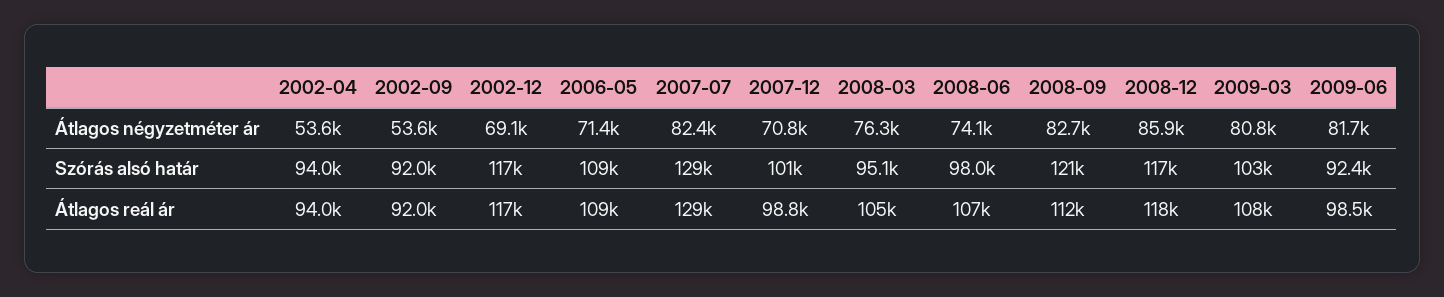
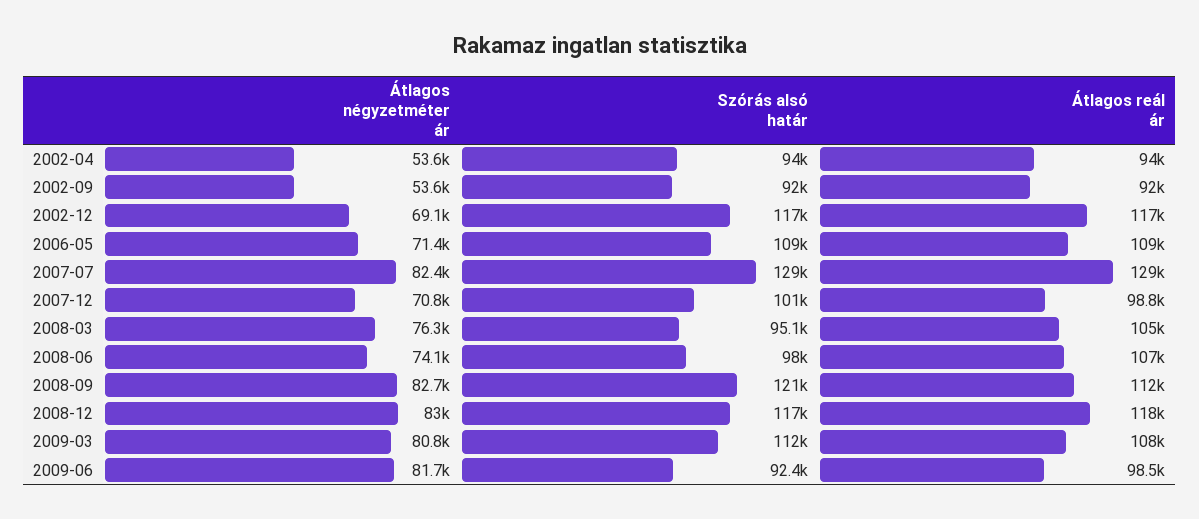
  {
    "2002-04": {
      "Átlagos négyzetméter ár": 53600,
      "Szórás alsó határ": 94000,
      "Átlagos reál ár": 94000
    },
    "2002-09": {
      "Átlagos négyzetméter ár": 53600,
      "Szórás alsó határ": 92000,
      "Átlagos reál ár": 92000
    },
    "2002-12": {
      "Átlagos négyzetméter ár": 69100,
      "Szórás alsó határ": 117000,
      "Átlagos reál ár": 117000
    },
    "2006-05": {
      "Átlagos négyzetméter ár": 71400,
      "Szórás alsó határ": 109000,
      "Átlagos reál ár": 109000
    },
    "2007-07": {
      "Átlagos négyzetméter ár": 82400,
      "Szórás alsó határ": 129000,
      "Átlagos reál ár": 129000
    },
    "2007-12": {
      "Átlagos négyzetméter ár": 70800,
      "Szórás alsó határ": 101000,
      "Átlagos reál ár": 98800
    },
    "2008-03": {
      "Átlagos négyzetméter ár": 76300,
      "Szórás alsó határ": 95100,
      "Átlagos reál ár": 105000
    },
    "2008-06": {
      "Átlagos négyzetméter ár": 74100,
      "Szórás alsó határ": 98000,
      "Átlagos reál ár": 107000
    },
    "2008-09": {
      "Átlagos négyzetméter ár": 82700,
      "Szórás alsó határ": 121000,
      "Átlagos reál ár": 112000
    },
    "2008-12": {
-     "Átlagos négyzetméter ár": 85900,
+     "Átlagos négyzetméter ár": 83000,
      "Szórás alsó határ": 117000,
      "Átlagos reál ár": 118000
    },
    "2009-03": {
      "Átlagos négyzetméter ár": 80800,
-     "Szórás alsó határ": 103000,
+     "Szórás alsó határ": 112000,
      "Átlagos reál ár": 108000
    },
    "2009-06": {
      "Átlagos négyzetméter ár": 81700,
      "Szórás alsó határ": 92400,
      "Átlagos reál ár": 98500
    }
  }

